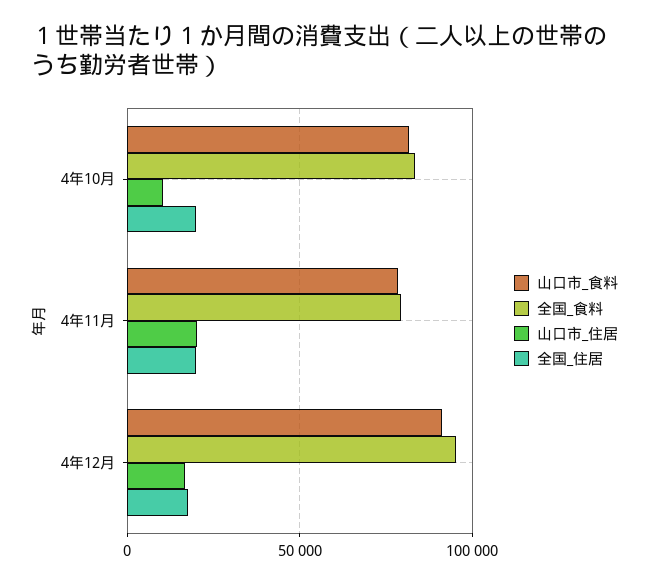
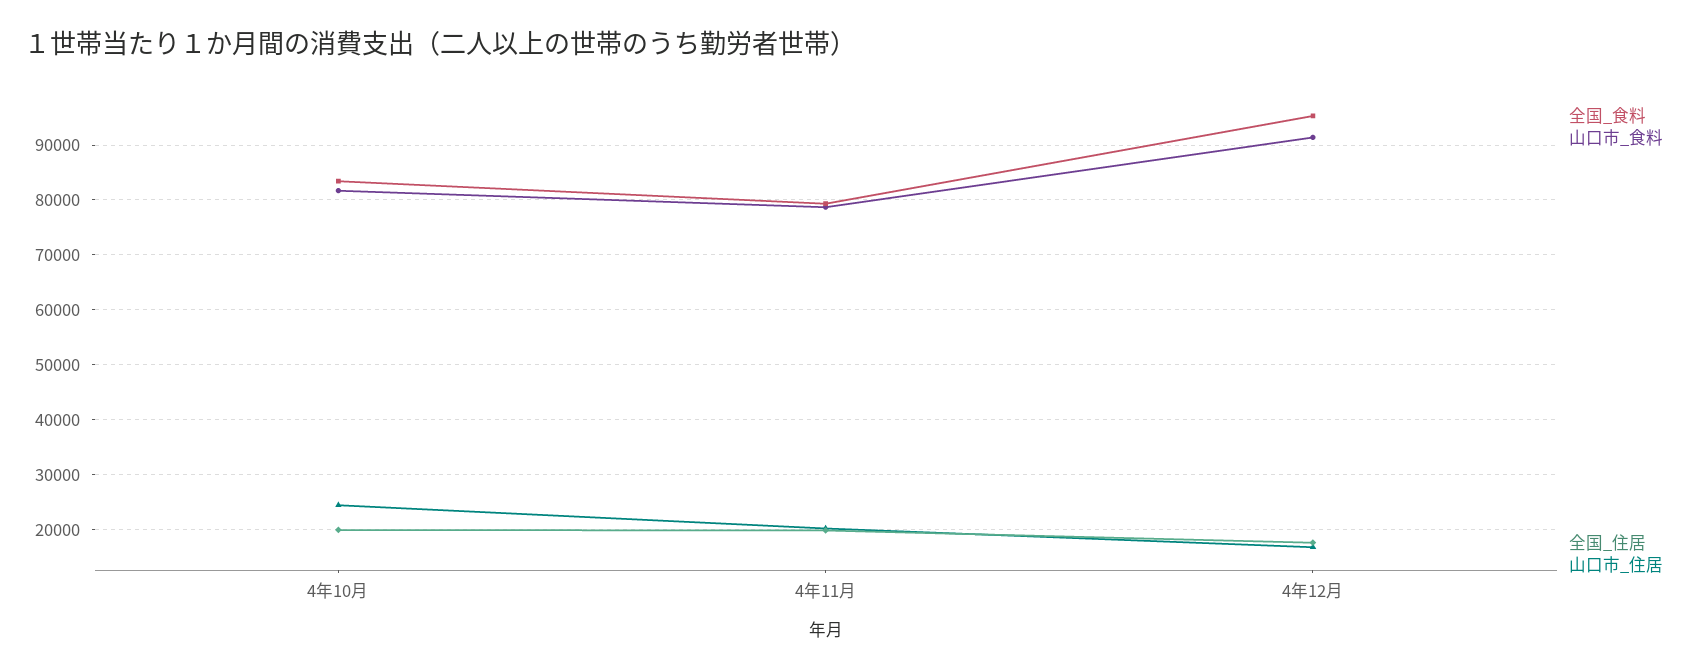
  {
    "山口市_食料": {
      "4年10月": 82000,
      "4年11月": 78000,
      "4年12月": 92000
    },
    "全国_食料": {
      "4年10月": 84000,
      "4年11月": 80000,
      "4年12月": 96000
    },
    "山口市_住居": {
-     "4年10月": 10000,
+     "4年10月": 24000,
      "4年11月": 20000,
      "4年12月": 16000
    },
    "全国_住居": {
      "4年10月": 20000,
      "4年11月": 20000,
      "4年12月": 18000
    }
  }

